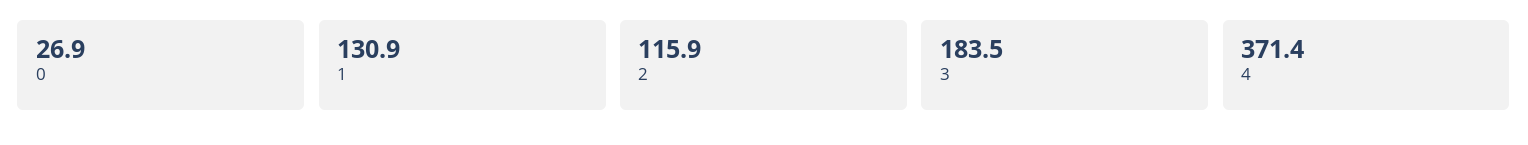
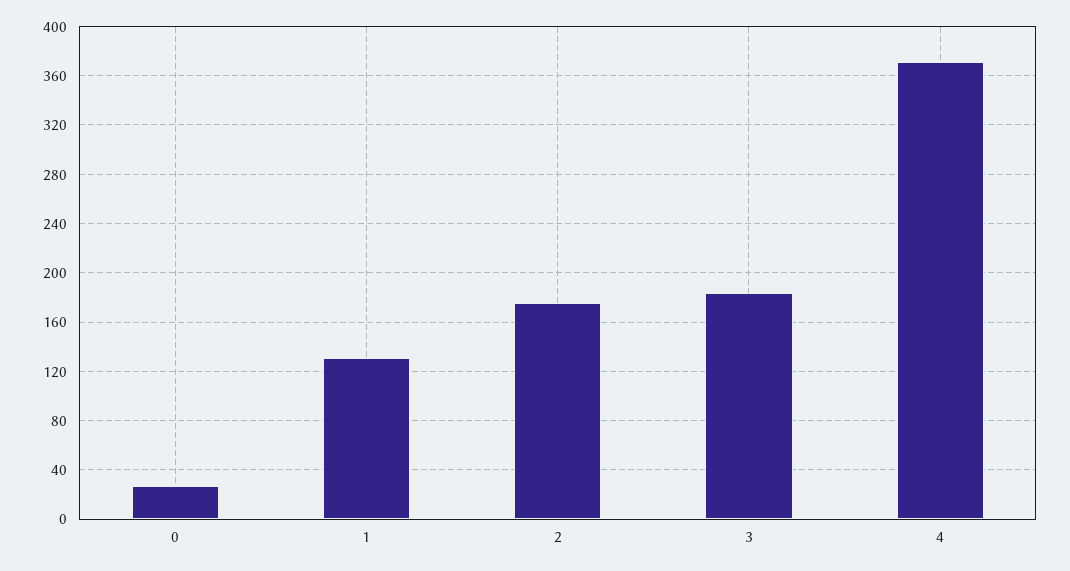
  {
    "0": 26.9,
    "1": 130.9,
-   "2": 115.9,
+   "2": 175,
    "3": 183.5,
    "4": 371.4
  }

